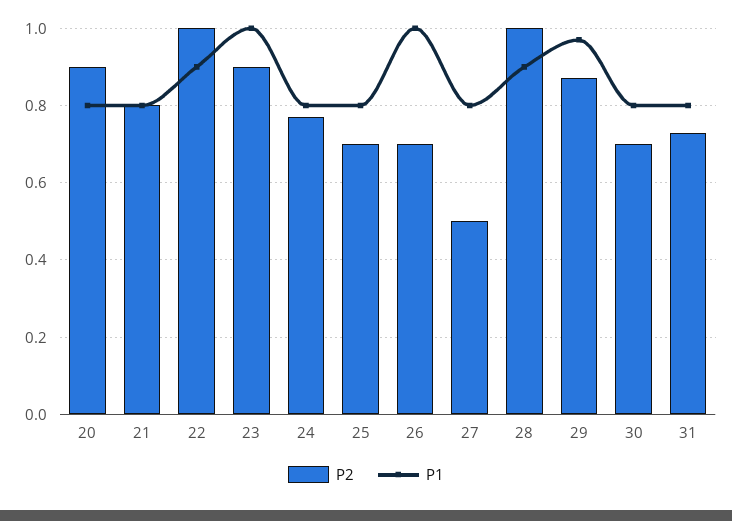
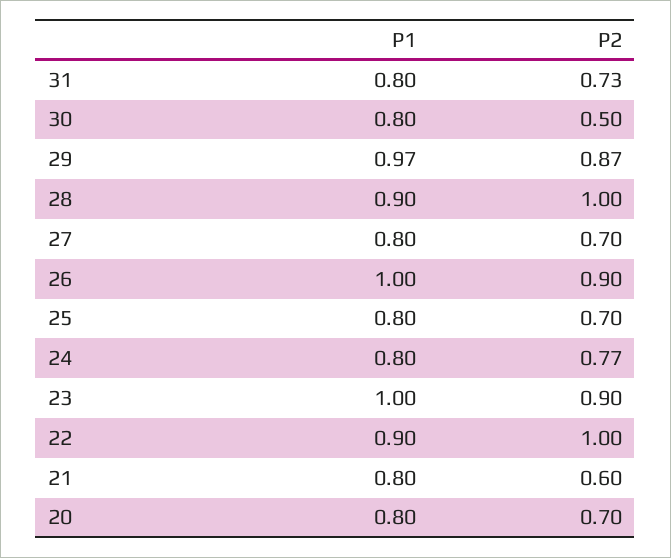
  {
    "P2": {
-     "20": 0.9,
+     "20": 0.7,
-     "21": 0.8,
+     "21": 0.6,
      "22": 1,
      "23": 0.9,
      "24": 0.77,
      "25": 0.7,
-     "26": 0.7,
+     "26": 0.9,
-     "27": 0.5,
+     "27": 0.7,
      "28": 1,
      "29": 0.87,
-     "30": 0.7,
+     "30": 0.5,
      "31": 0.73
    },
    "P1": {
      "20": 0.8,
      "21": 0.8,
      "22": 0.9,
      "23": 1,
      "24": 0.8,
      "25": 0.8,
      "26": 1,
      "27": 0.8,
      "28": 0.9,
      "29": 0.97,
      "30": 0.8,
      "31": 0.8
    }
  }

